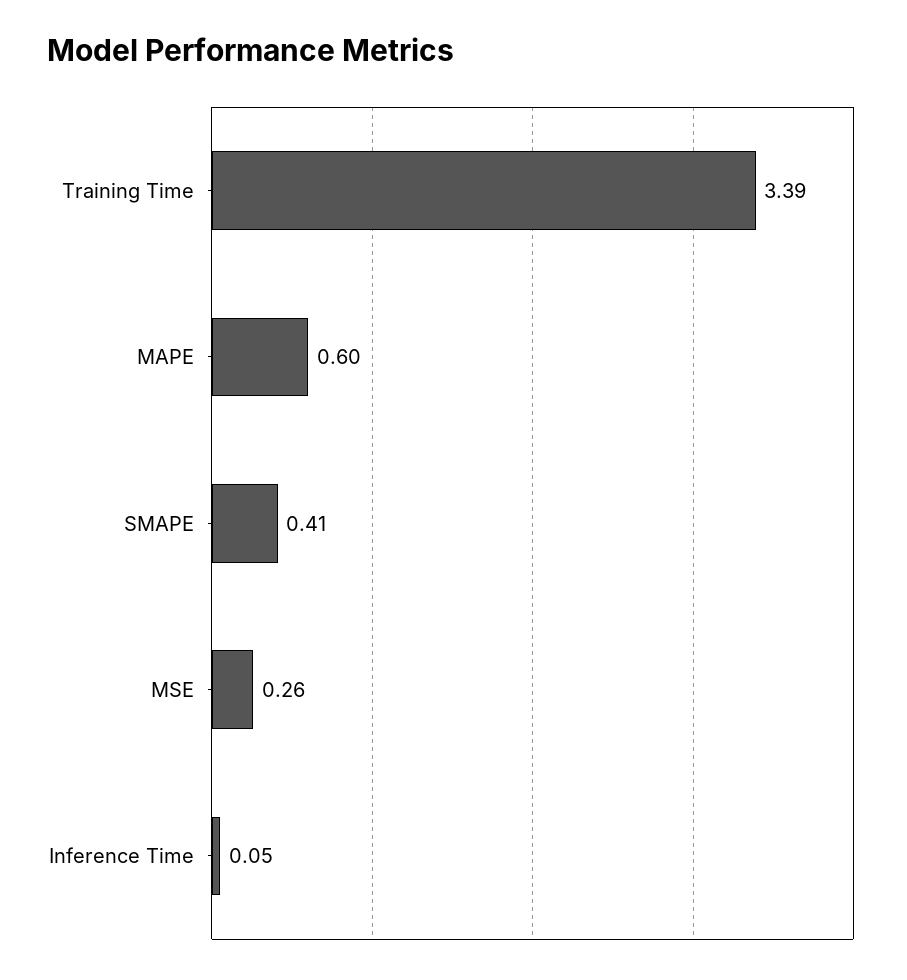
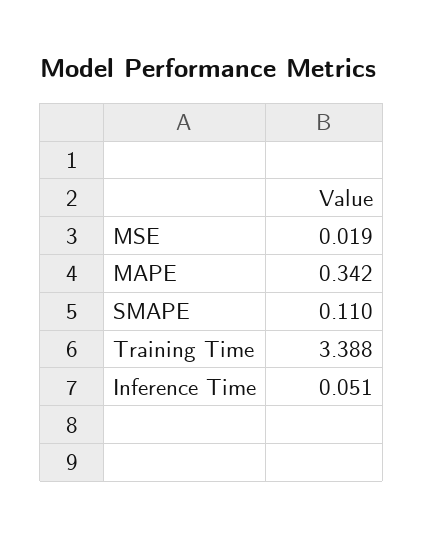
  {
    "Training Time": 3.388,
-   "MAPE": 0.6,
+   "MAPE": 0.342,
-   "SMAPE": 0.41,
+   "SMAPE": 0.11,
-   "MSE": 0.26,
+   "MSE": 0.019,
    "Inference Time": 0.051
  }

